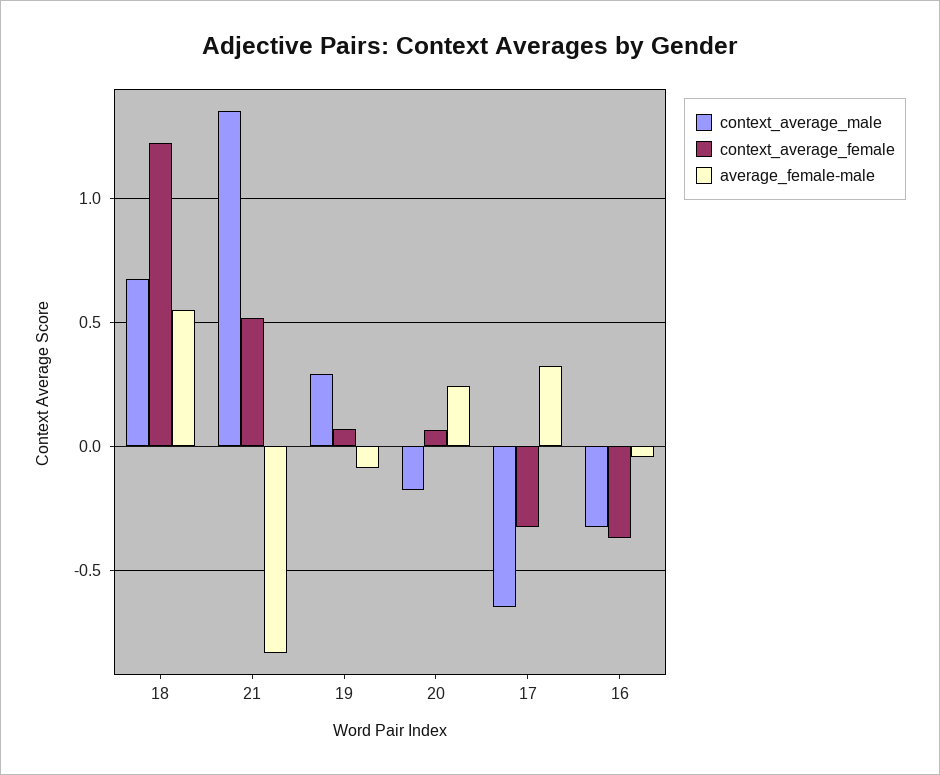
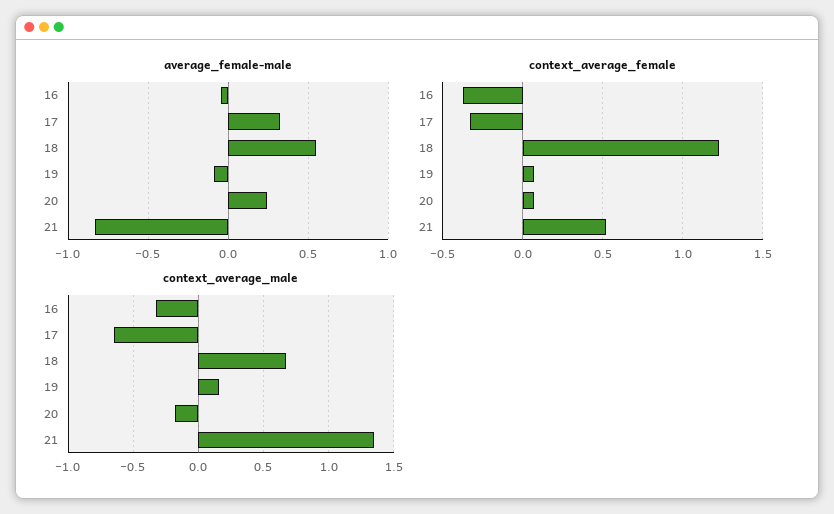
  {
    "context_average_male": {
      "18": 0.7,
      "21": 1.35,
-     "19": 0.3,
+     "19": 0.15,
      "20": -0.2,
      "17": -0.65,
      "16": -0.35
    },
    "context_average_female": {
      "18": 1.2,
      "21": 0.5,
      "19": 0.05,
      "20": 0.05,
      "17": -0.35,
      "16": -0.35
    },
    "average_female-male": {
      "18": 0.55,
      "21": -0.85,
      "19": -0.1,
      "20": 0.25,
      "17": 0.3,
      "16": -0.05
    }
  }

